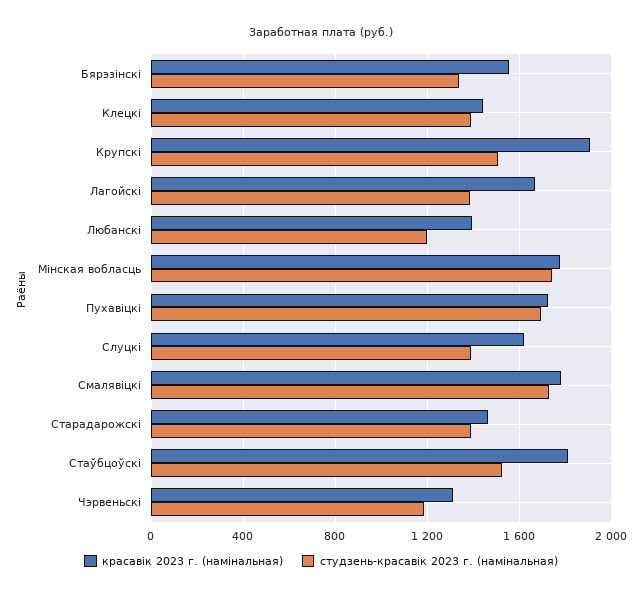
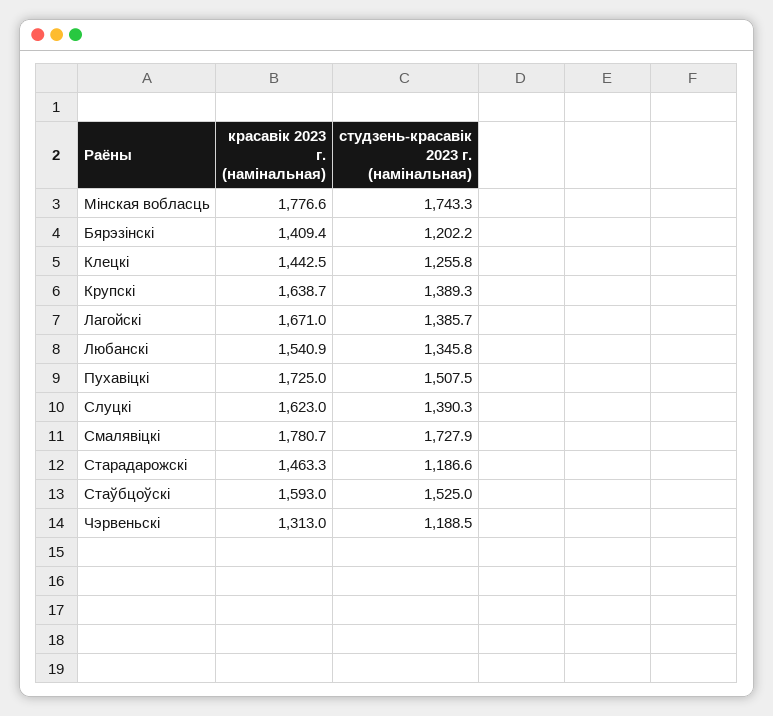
  {
    "красавiк 2023 г. (намiнальная)": {
-     "Бярэзiнскi": 1550,
+     "Бярэзiнскi": 1409.4,
      "Клецкi": 1442.5,
-     "Крупскi": 1900,
+     "Крупскi": 1638.7,
      "Лагойскi": 1671,
-     "Любанскi": 1400,
+     "Любанскi": 1540.9,
      "Мiнская вобласць": 1776.6,
      "Пухавiцкi": 1725,
      "Слуцкi": 1623,
      "Смалявiцкi": 1780.7,
      "Старадарожскi": 1463.3,
-     "Стаўбцоўскi": 1800,
+     "Стаўбцоўскi": 1593,
      "Чэрвеньскi": 1313
    },
    "студзень-красавiк 2023 г. (намiнальная)": {
-     "Бярэзiнскi": 1350,
+     "Бярэзiнскi": 1202.2,
-     "Клецкi": 1400,
+     "Клецкi": 1255.8,
-     "Крупскi": 1500,
+     "Крупскi": 1389.3,
      "Лагойскi": 1385.7,
-     "Любанскi": 1200,
+     "Любанскi": 1345.8,
      "Мiнская вобласць": 1743.3,
-     "Пухавiцкi": 1700,
+     "Пухавiцкi": 1507.5,
      "Слуцкi": 1390.3,
      "Смалявiцкi": 1727.9,
-     "Старадарожскi": 1400,
+     "Старадарожскi": 1186.6,
      "Стаўбцоўскi": 1525,
      "Чэрвеньскi": 1188.5
    }
  }

